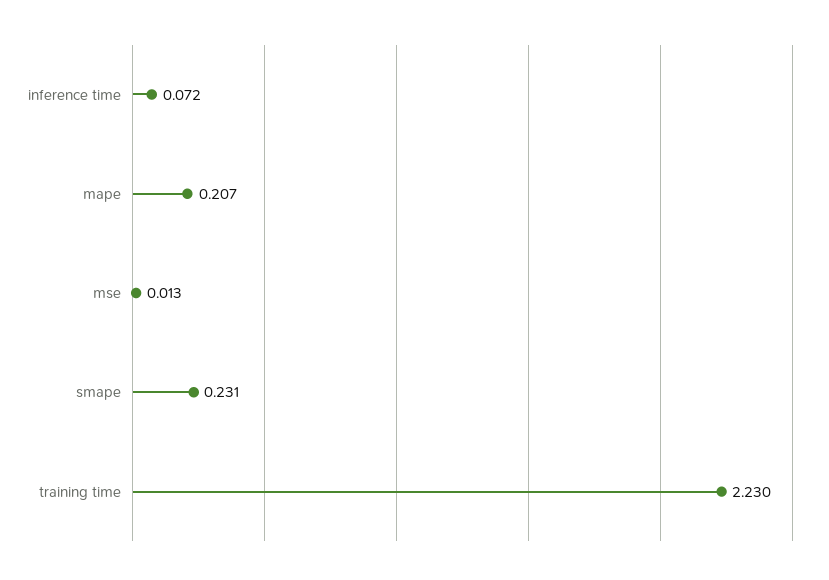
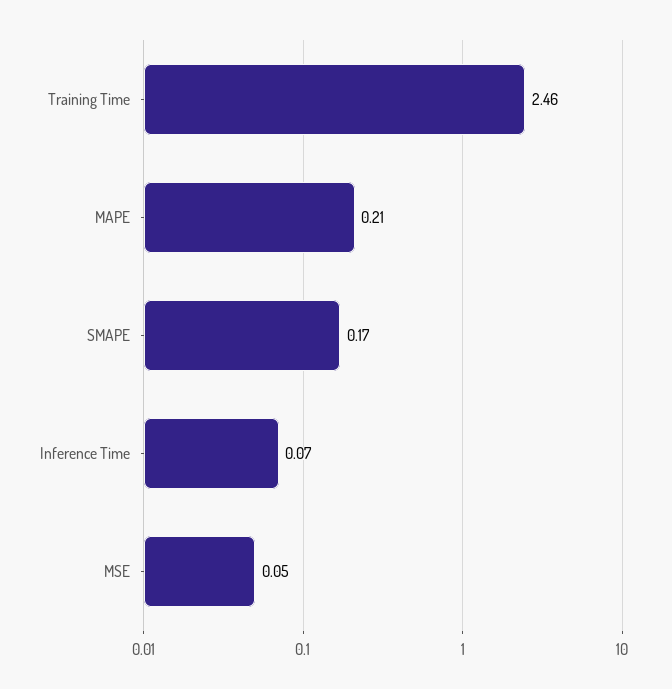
  {
    "inference time": 0.072,
    "mape": 0.207,
-   "mse": 0.013,
+   "mse": 0.05,
-   "smape": 0.231,
+   "smape": 0.17,
-   "training time": 2.23
+   "training time": 2.46
  }

